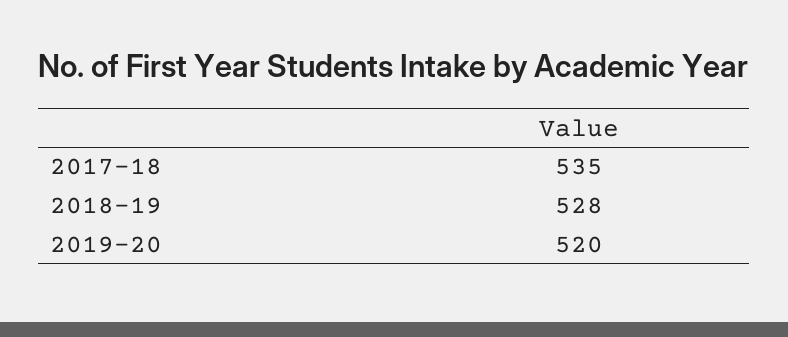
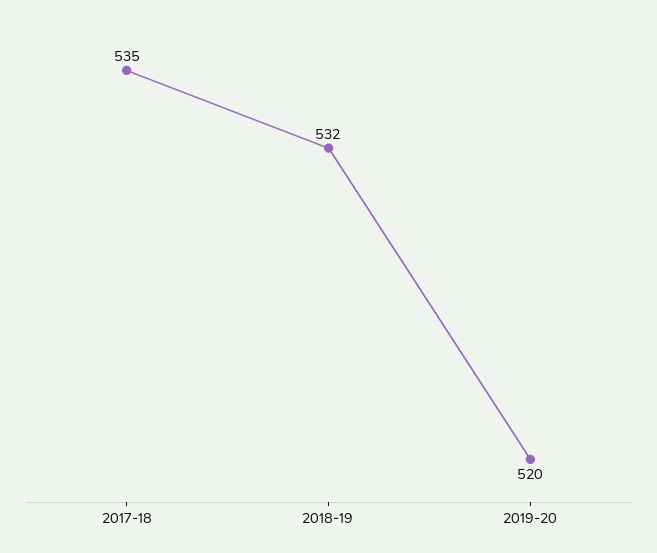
  {
    "2017-18": 535,
-   "2018-19": 528,
+   "2018-19": 532,
    "2019-20": 520
  }

